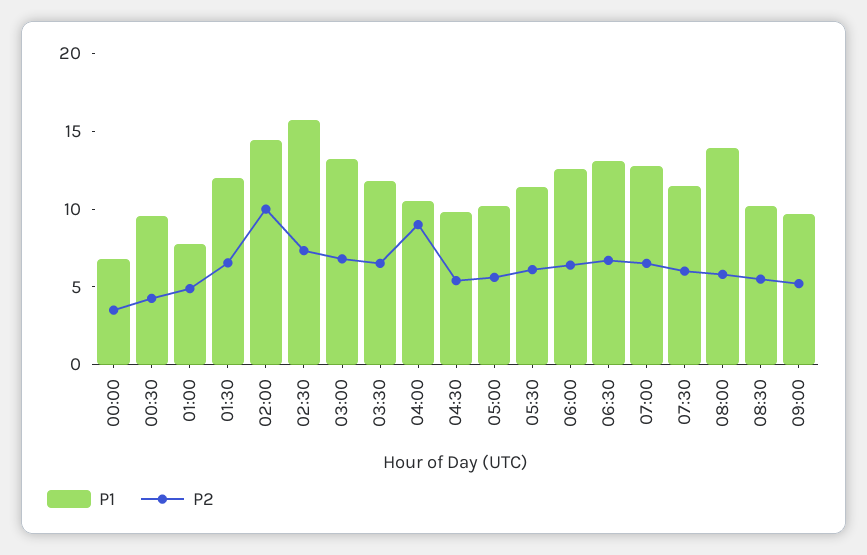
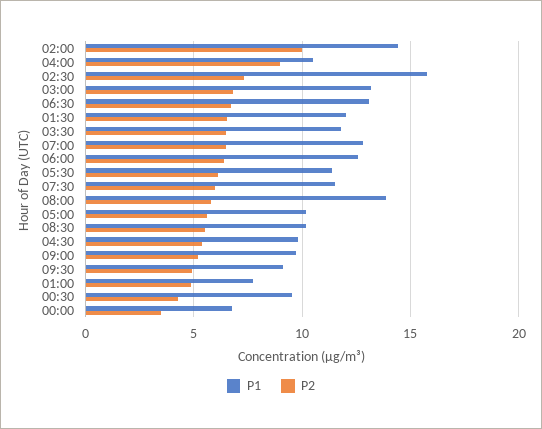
  {
    "P1": {
      "00:00": 7,
      "00:30": 9.5,
      "01:00": 8,
      "01:30": 12,
      "02:00": 14.5,
      "02:30": 16,
      "03:00": 13,
      "03:30": 12,
      "04:00": 10.5,
      "04:30": 10,
      "05:00": 10,
      "05:30": 11.5,
      "06:00": 12.5,
      "06:30": 13,
      "07:00": 13,
      "07:30": 11.5,
      "08:00": 14,
      "08:30": 10,
-     "09:00": 9.5
+     "09:00": 9.5,
+     "09:30": 9
    },
    "P2": {
      "00:00": 3.5,
      "00:30": 4.5,
      "01:00": 5,
      "01:30": 6.5,
      "02:00": 10,
      "02:30": 7.5,
      "03:00": 7,
      "03:30": 6.5,
      "04:00": 9,
      "04:30": 5.5,
      "05:00": 5.5,
      "05:30": 6,
      "06:00": 6.5,
      "06:30": 6.5,
      "07:00": 6.5,
      "07:30": 6,
      "08:00": 6,
      "08:30": 5.5,
-     "09:00": 5
+     "09:00": 5,
+     "09:30": 5
    }
  }

